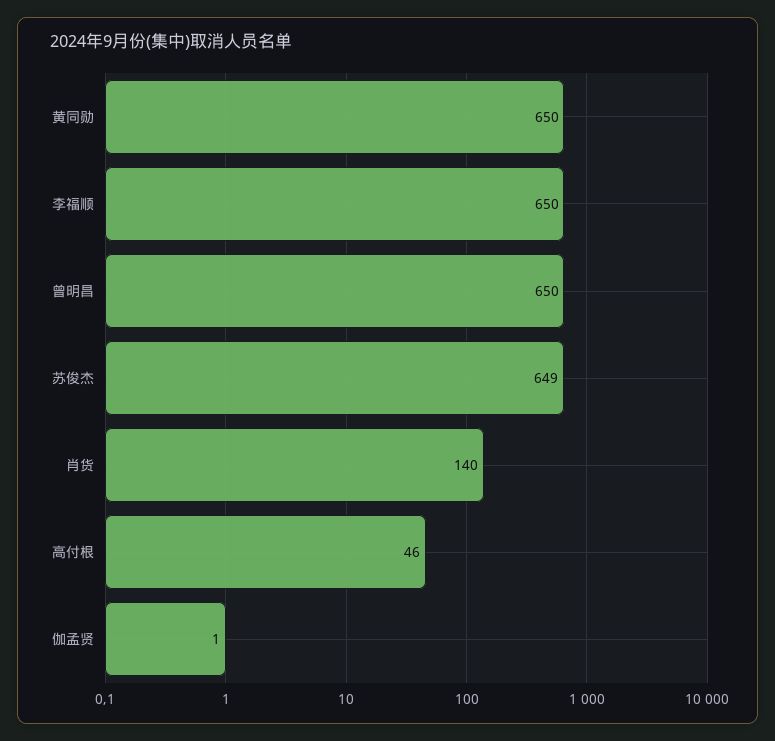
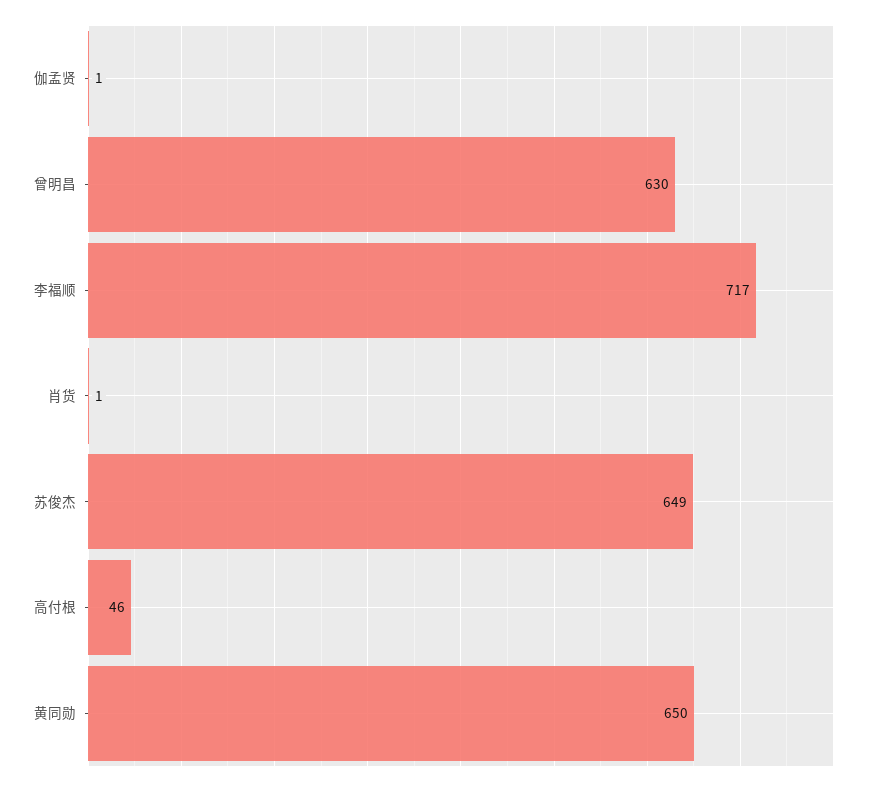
  {
    "黄同勋": 650,
-   "李福顺": 650,
+   "李福顺": 717,
-   "曾明昌": 650,
+   "曾明昌": 630,
    "苏俊杰": 649,
-   "肖货": 140,
+   "肖货": 1,
    "高付根": 46,
    "伽孟贤": 1
  }

